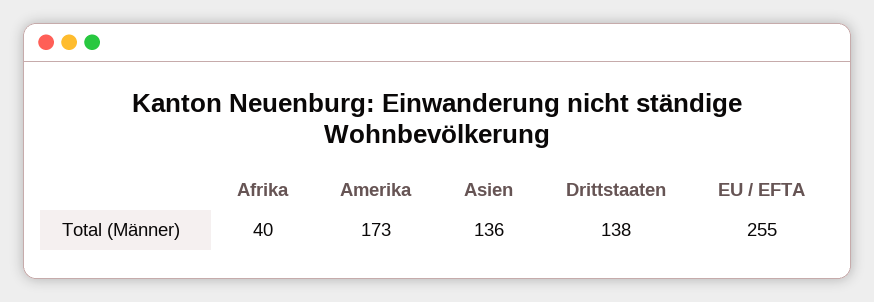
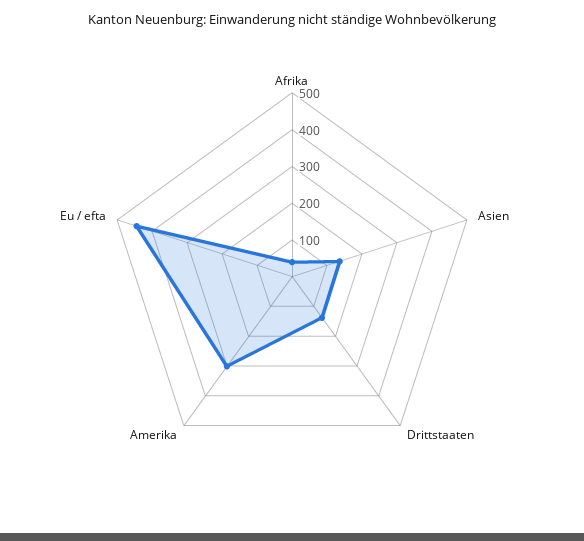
  {
    "Afrika": 40,
-   "Amerika": 173,
+   "Amerika": 300,
    "Asien": 136,
    "Drittstaaten": 138,
-   "EU / EFTA": 255
+   "EU / EFTA": 450
  }

